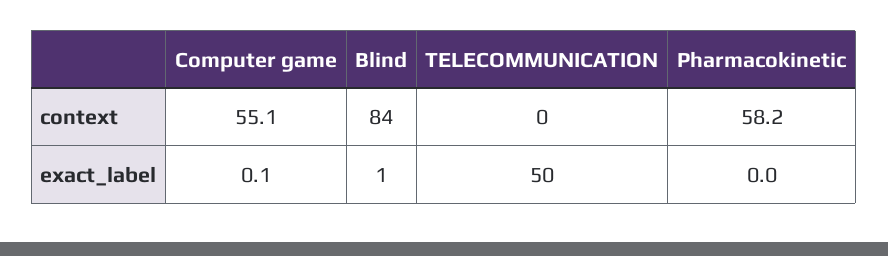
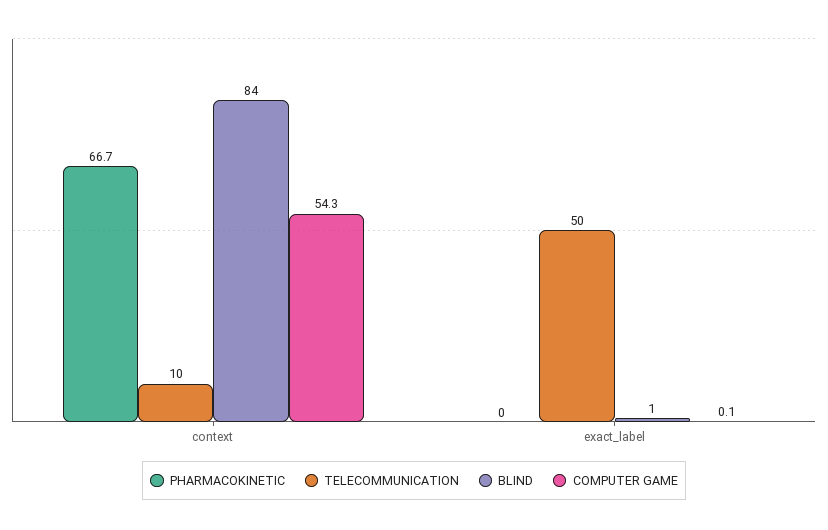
  {
    "Computer game": {
-     "context": 55.1,
+     "context": 54.3,
      "exact_label": 0.1
    },
    "Blind": {
      "context": 84,
      "exact_label": 1
    },
    "TELECOMMUNICATION": {
-     "context": 0,
+     "context": 10,
      "exact_label": 50
    },
    "Pharmacokinetic": {
-     "context": 58.2,
+     "context": 66.7,
      "exact_label": 0
    }
  }

